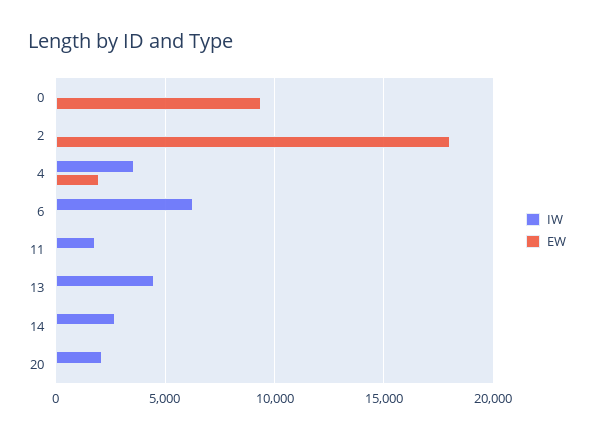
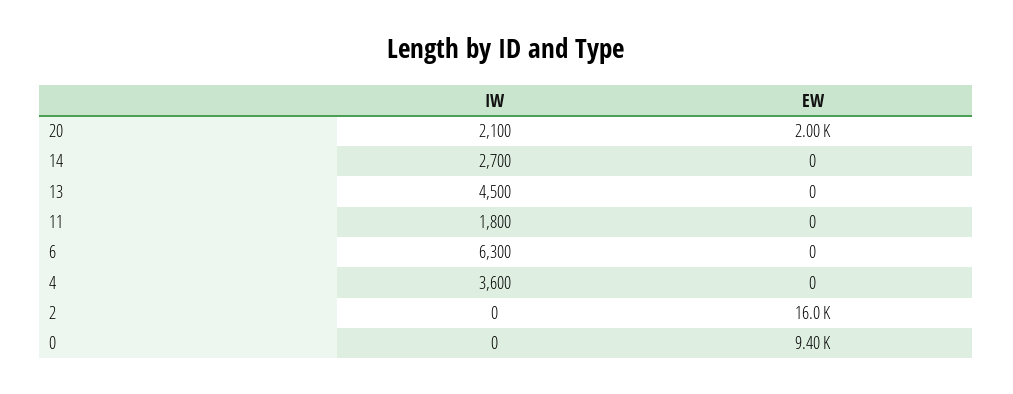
  {
    "IW": {
      "0": 0,
      "2": 0,
      "4": 3600,
      "6": 6300,
      "11": 1800,
      "13": 4500,
      "14": 2700,
      "20": 2100
    },
    "EW": {
      "0": 9400,
-     "2": 18000,
+     "2": 16000,
-     "4": 2000,
+     "4": 0,
      "6": 0,
      "11": 0,
      "13": 0,
      "14": 0,
-     "20": 0
+     "20": 2000
    }
  }

